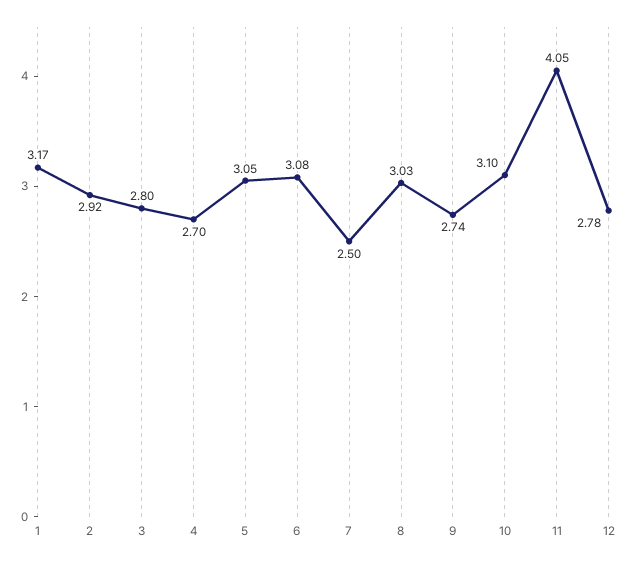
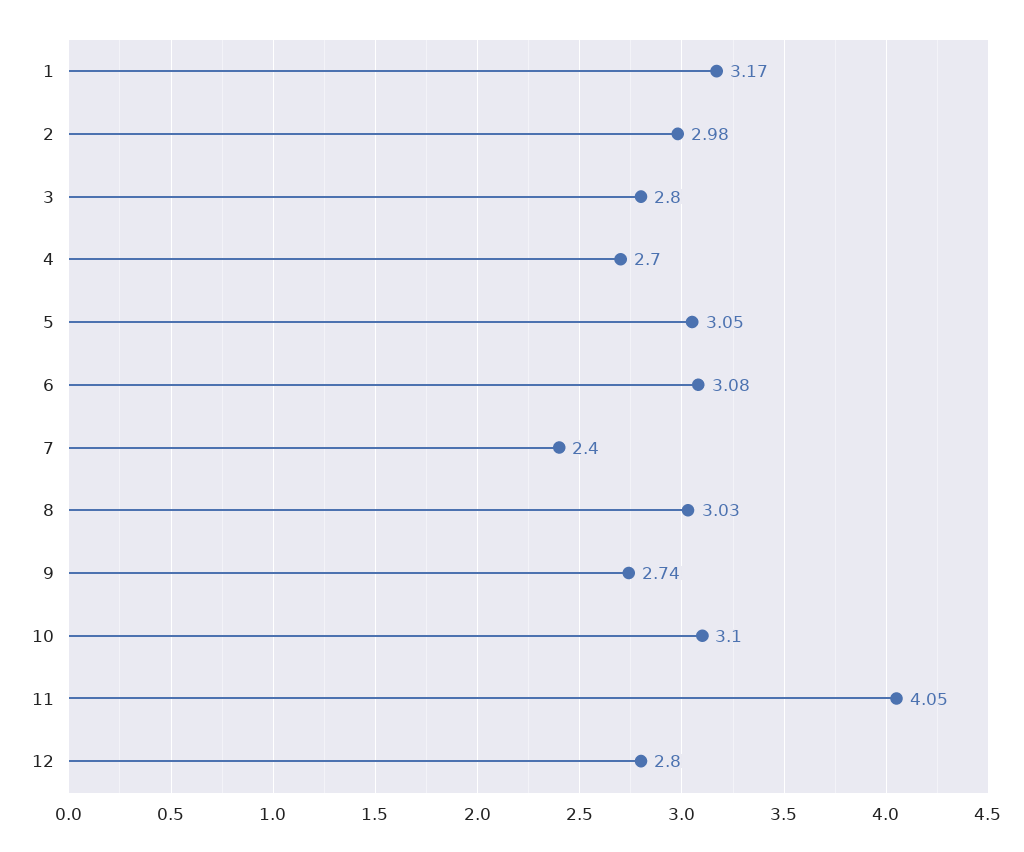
  {
    "1": 3.17,
-   "2": 2.92,
+   "2": 2.98,
    "3": 2.8,
    "4": 2.7,
    "5": 3.05,
    "6": 3.08,
-   "7": 2.5,
+   "7": 2.4,
    "8": 3.03,
    "9": 2.74,
    "10": 3.1,
    "11": 4.05,
-   "12": 2.78
+   "12": 2.8
  }

